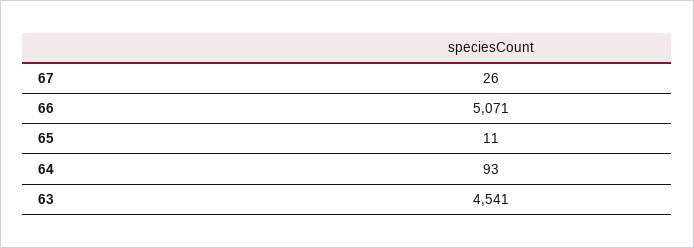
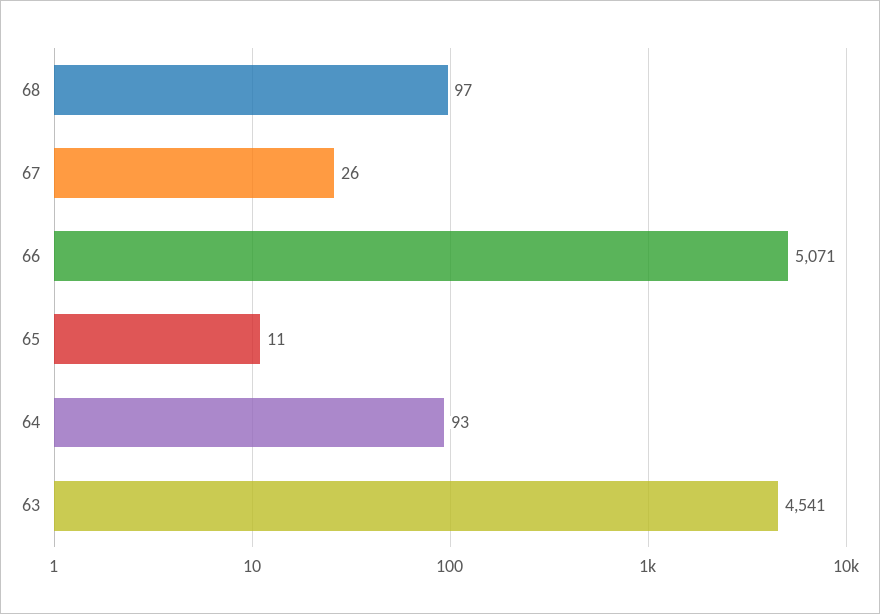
  {
    "67": 26,
    "66": 5071,
    "65": 11,
    "64": 93,
-   "63": 4541
+   "63": 4541,
+   "68": 97
  }

